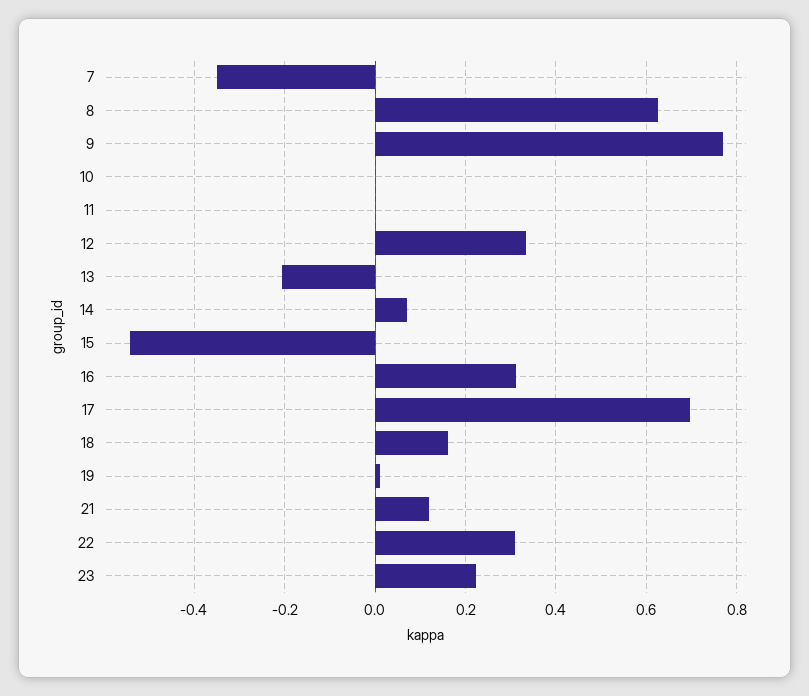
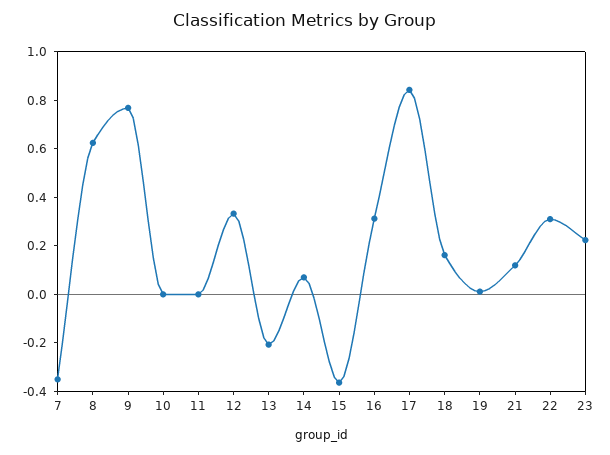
  {
    "7": -0.36,
    "8": 0.62,
    "9": 0.76,
    "10": 0,
    "11": 0,
    "12": 0.34,
    "13": -0.2,
    "14": 0.08,
-   "15": -0.54,
+   "15": -0.35,
    "16": 0.32,
-   "17": 0.7,
+   "17": 0.85,
    "18": 0.16,
    "19": 0.02,
    "21": 0.12,
    "22": 0.32,
    "23": 0.22
  }

